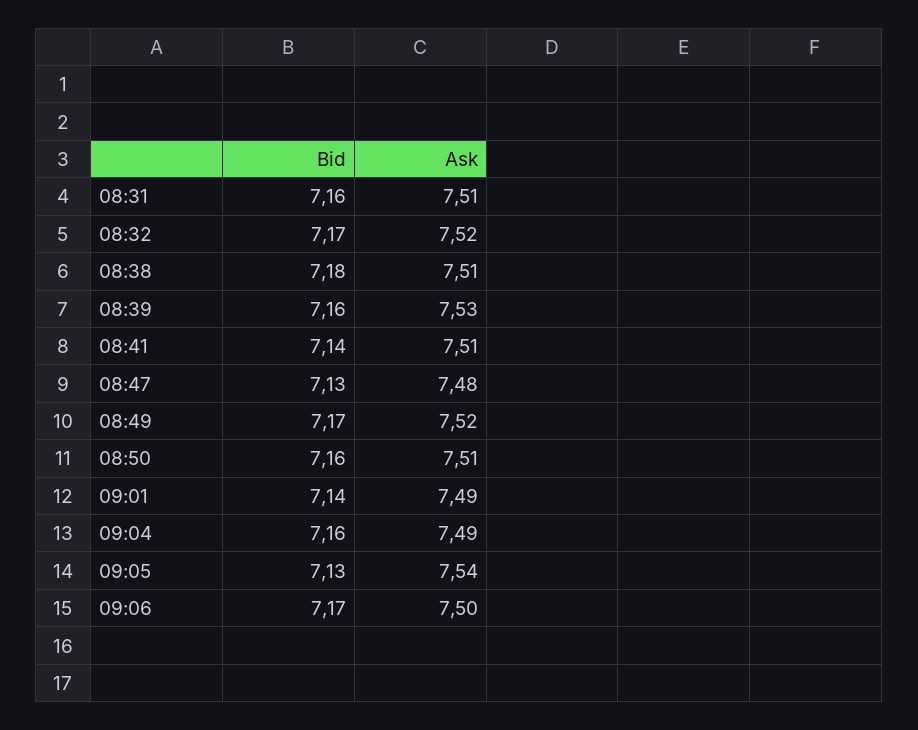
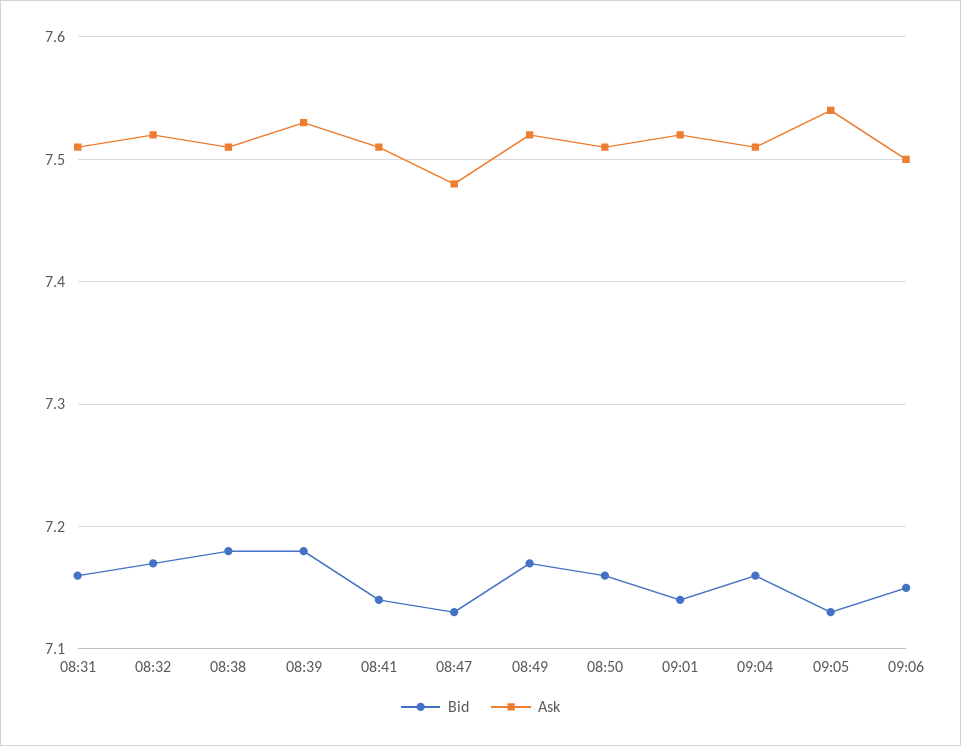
  {
    "Bid": {
      "08:31": 7.16,
      "08:32": 7.17,
      "08:38": 7.18,
-     "08:39": 7.16,
+     "08:39": 7.18,
      "08:41": 7.14,
      "08:47": 7.13,
      "08:49": 7.17,
      "08:50": 7.16,
      "09:01": 7.14,
      "09:04": 7.16,
      "09:05": 7.13,
-     "09:06": 7.17
+     "09:06": 7.15
    },
    "Ask": {
      "08:31": 7.51,
      "08:32": 7.52,
      "08:38": 7.51,
      "08:39": 7.53,
      "08:41": 7.51,
      "08:47": 7.48,
      "08:49": 7.52,
      "08:50": 7.51,
-     "09:01": 7.49,
+     "09:01": 7.52,
-     "09:04": 7.49,
+     "09:04": 7.51,
      "09:05": 7.54,
      "09:06": 7.5
    }
  }

